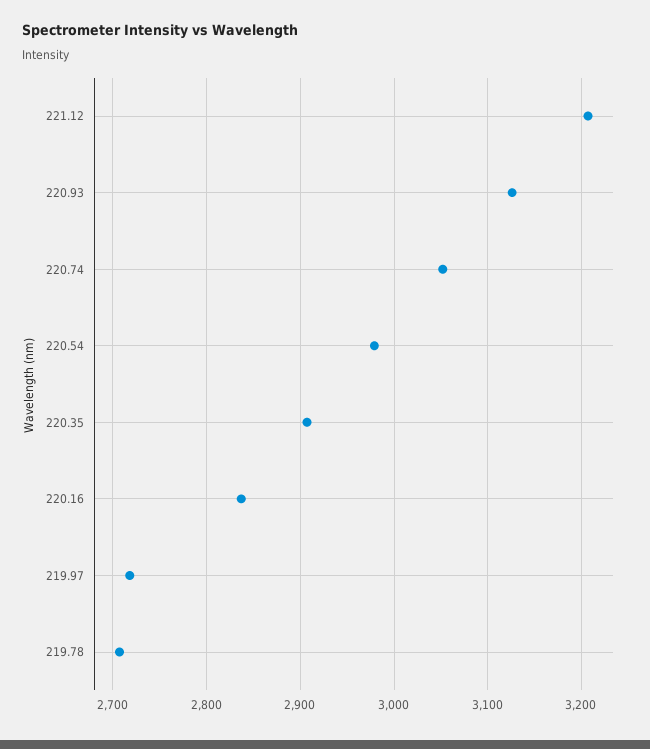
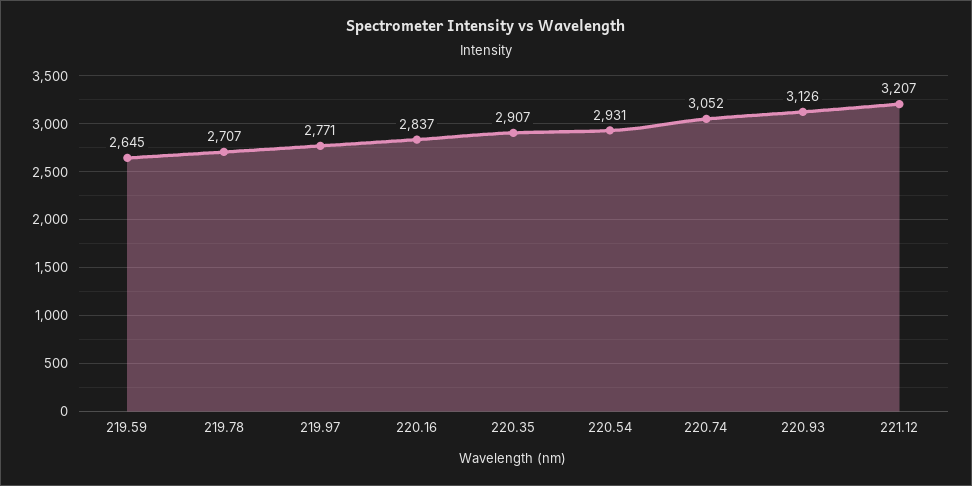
  {
    "221.12": 3207,
    "220.93": 3126,
    "220.74": 3052,
-   "220.54": 2980,
+   "220.54": 2931,
    "220.35": 2907,
    "220.16": 2837,
-   "219.97": 2720,
+   "219.97": 2771,
-   "219.78": 2707
+   "219.78": 2707,
+   "219.59": 2645
  }

